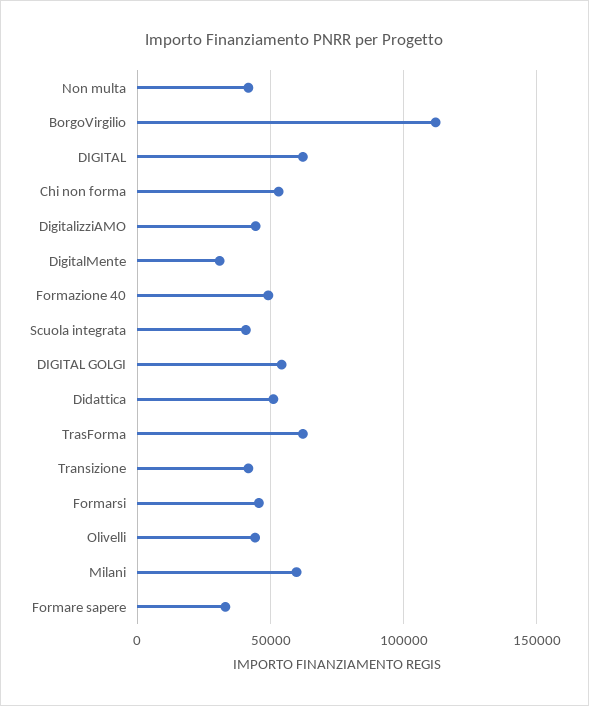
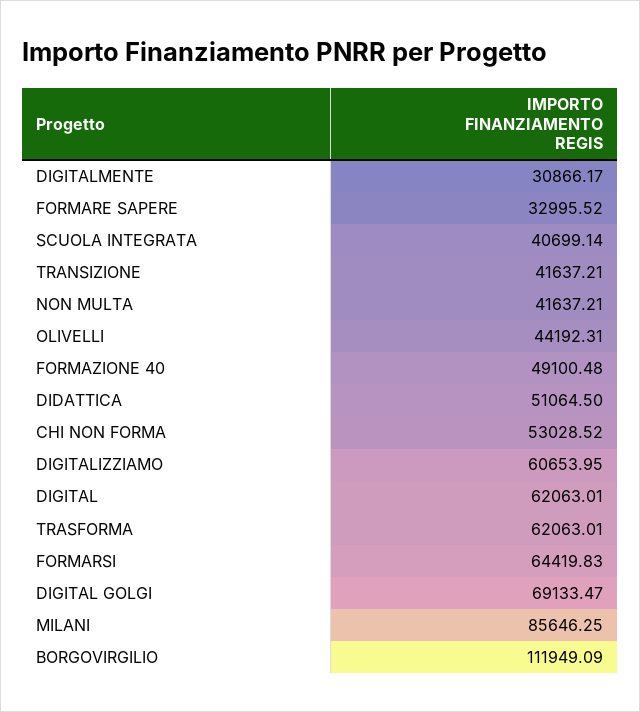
  {
    "Non multa": 41637.21,
    "BorgoVirgilio": 111949.09,
    "DIGITAL": 62063.01,
    "Chi non forma": 53028.52,
-   "DigitalizziAMO": 45000,
+   "DigitalizziAMO": 60653.95,
    "DigitalMente": 30866.17,
    "Formazione 40": 49100.48,
    "Scuola integrata": 40699.14,
-   "DIGITAL GOLGI": 55000,
+   "DIGITAL GOLGI": 69133.47,
    "Didattica": 51064.5,
    "TrasForma": 62063.01,
    "Transizione": 41637.21,
-   "Formarsi": 45000,
+   "Formarsi": 64419.83,
    "Olivelli": 44192.31,
-   "Milani": 60000,
+   "Milani": 85646.25,
    "Formare sapere": 32995.52
  }

